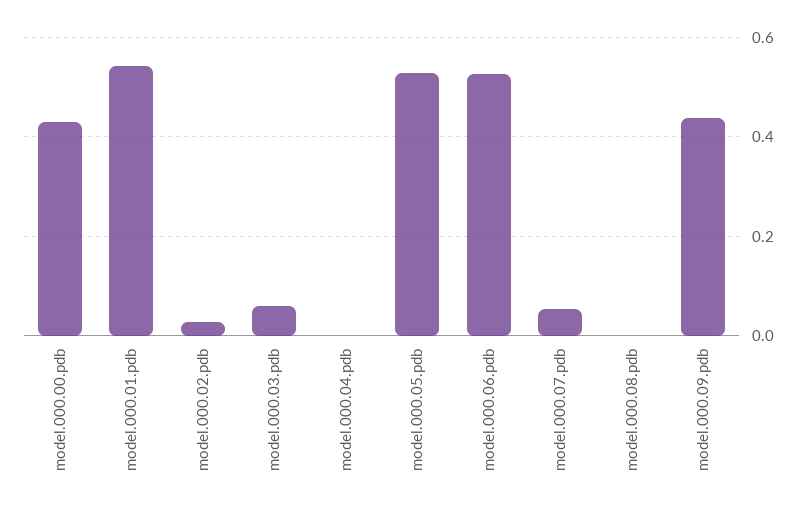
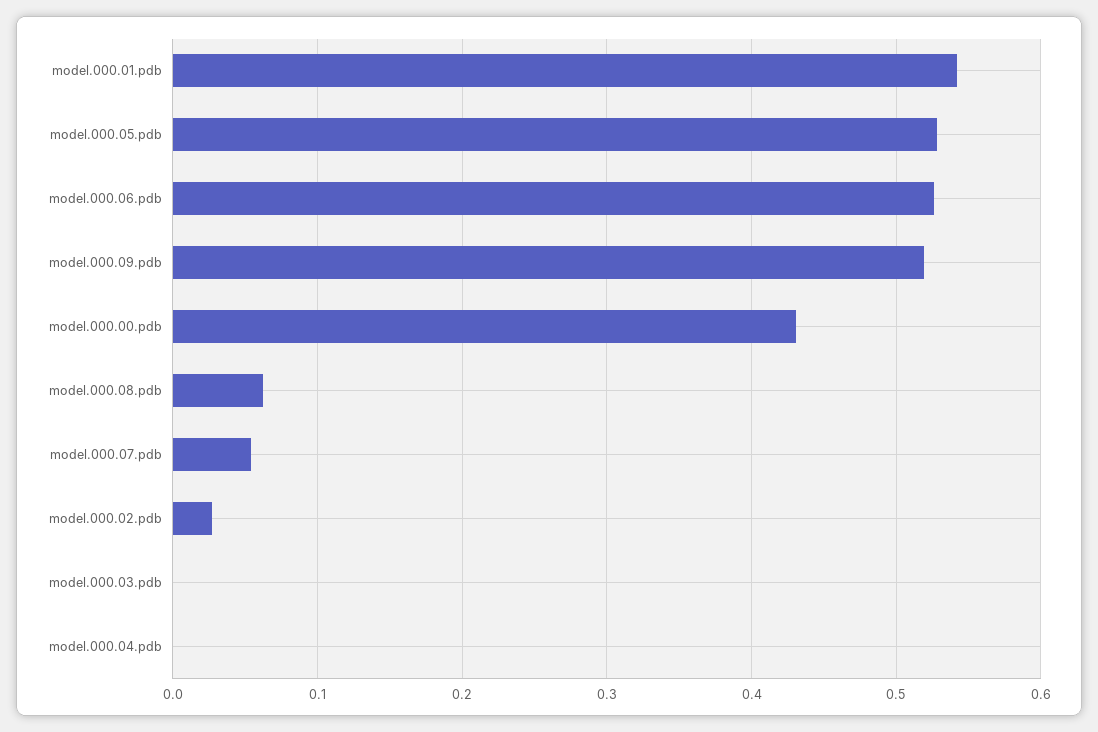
  {
    "model.000.00.pdb": 0.43,
    "model.000.01.pdb": 0.54,
    "model.000.02.pdb": 0.03,
-   "model.000.03.pdb": 0.06,
+   "model.000.03.pdb": 0,
    "model.000.04.pdb": 0,
    "model.000.05.pdb": 0.53,
    "model.000.06.pdb": 0.53,
    "model.000.07.pdb": 0.05,
-   "model.000.08.pdb": 0,
+   "model.000.08.pdb": 0.06,
-   "model.000.09.pdb": 0.44
+   "model.000.09.pdb": 0.52
  }

